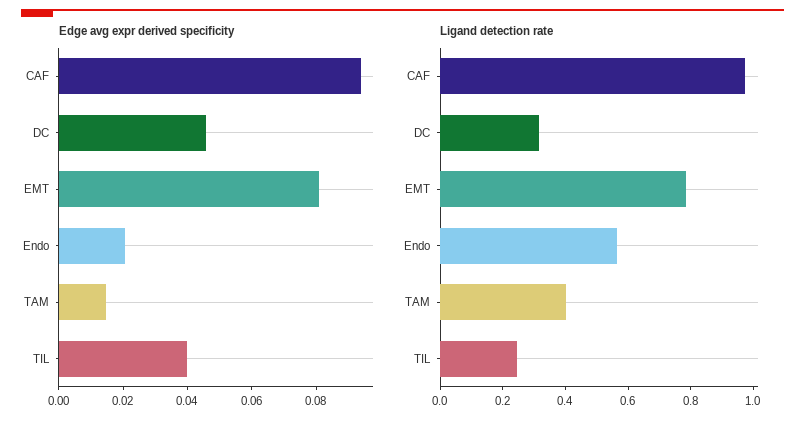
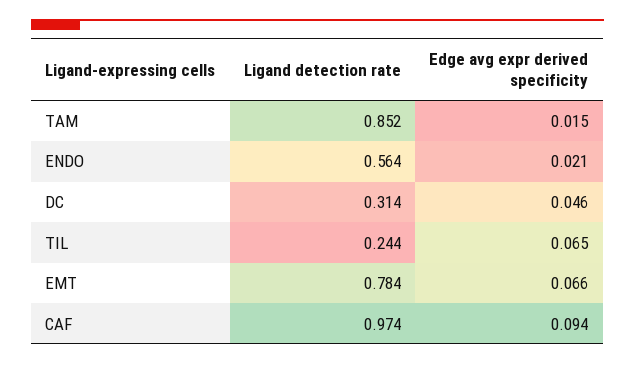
  {
    "Edge avg expr derived specificity": {
      "CAF": 0.094,
      "DC": 0.046,
-     "EMT": 0.08,
+     "EMT": 0.066,
      "Endo": 0.021,
      "TAM": 0.015,
-     "TIL": 0.04
+     "TIL": 0.065
    },
    "Ligand detection rate": {
      "CAF": 0.974,
      "DC": 0.314,
      "EMT": 0.784,
      "Endo": 0.564,
-     "TAM": 0.4,
+     "TAM": 0.852,
      "TIL": 0.244
    }
  }

